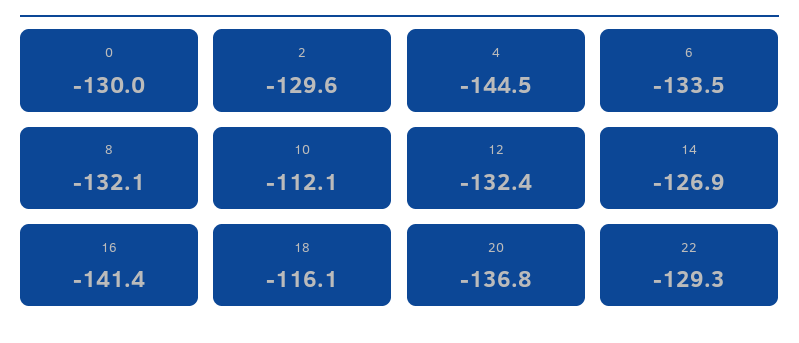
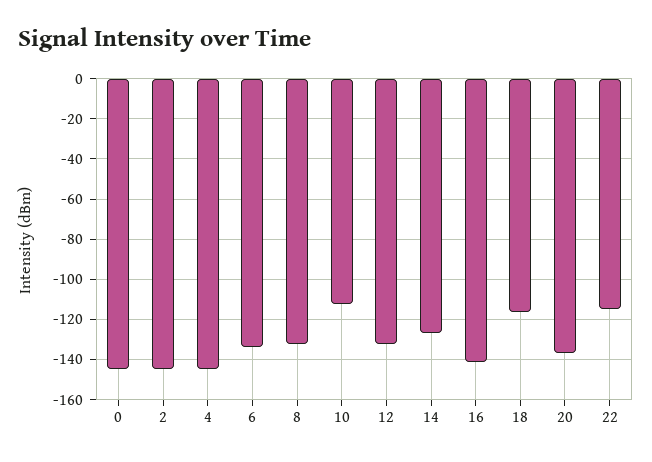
  {
-   "0": -130,
+   "0": -145,
-   "2": -129.6,
+   "2": -145,
    "4": -144.5,
    "6": -133.5,
    "8": -132.1,
    "10": -112.1,
    "12": -132.4,
    "14": -126.9,
    "16": -141.4,
    "18": -116.1,
    "20": -136.8,
-   "22": -129.3
+   "22": -115
  }

